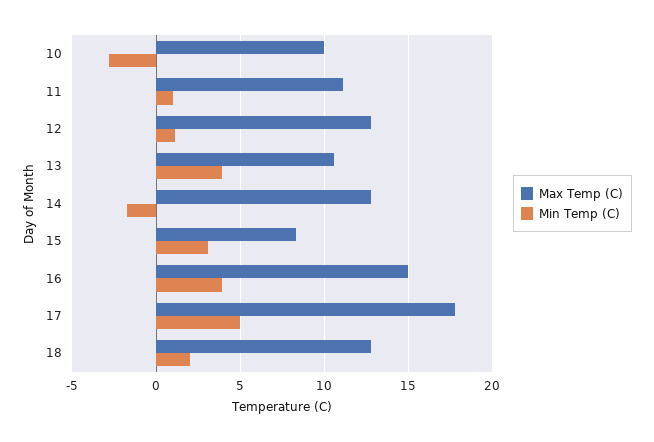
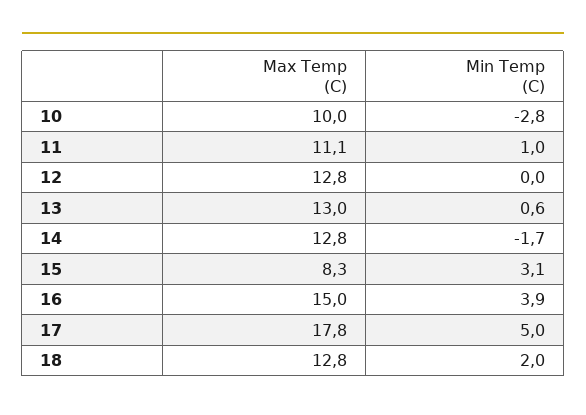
  {
    "Max Temp (C)": {
      "10": 10,
      "11": 11.1,
      "12": 12.8,
-     "13": 10.5,
+     "13": 13,
      "14": 12.8,
      "15": 8.3,
      "16": 15,
      "17": 17.8,
      "18": 12.8
    },
    "Min Temp (C)": {
      "10": -2.8,
      "11": 1,
-     "12": 1,
+     "12": 0,
-     "13": 4,
+     "13": 0.6,
      "14": -1.7,
      "15": 3.1,
      "16": 3.9,
      "17": 5,
      "18": 2
    }
  }

